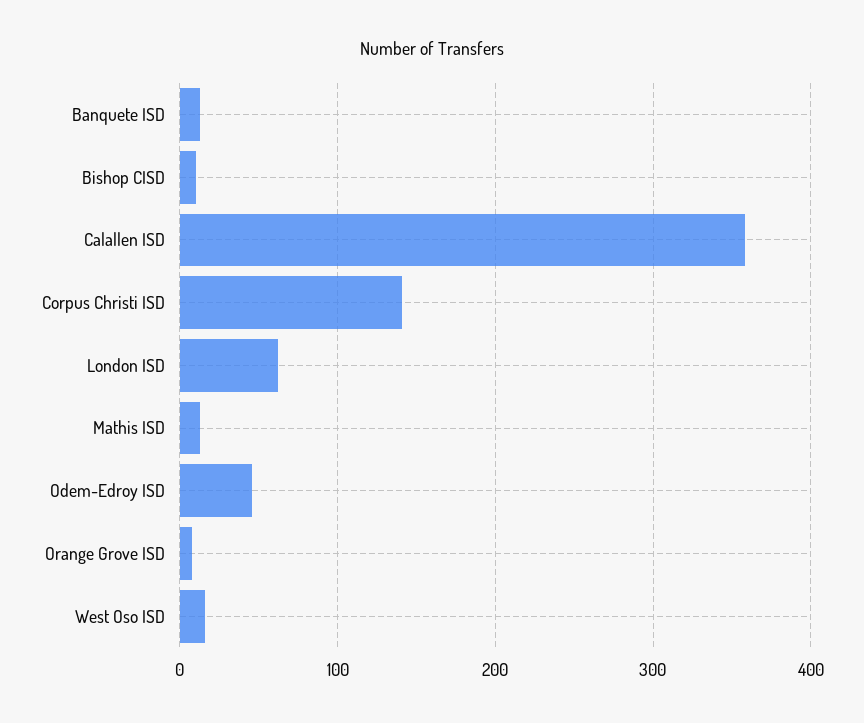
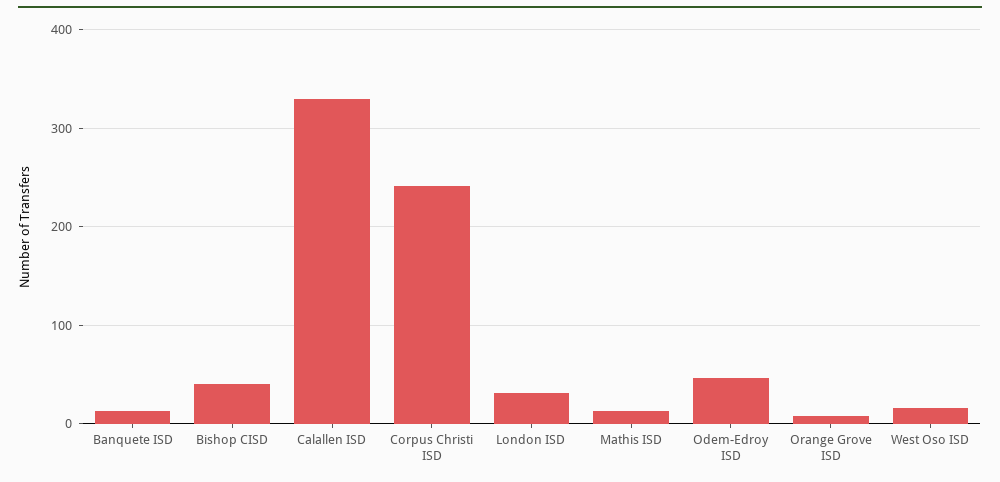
  {
    "Banquete ISD": 10,
-   "Bishop CISD": 10,
+   "Bishop CISD": 40,
-   "Calallen ISD": 360,
+   "Calallen ISD": 330,
-   "Corpus Christi ISD": 140,
+   "Corpus Christi ISD": 240,
-   "London ISD": 60,
+   "London ISD": 30,
    "Mathis ISD": 10,
    "Odem-Edroy ISD": 50,
    "Orange Grove ISD": 10,
    "West Oso ISD": 20
  }

